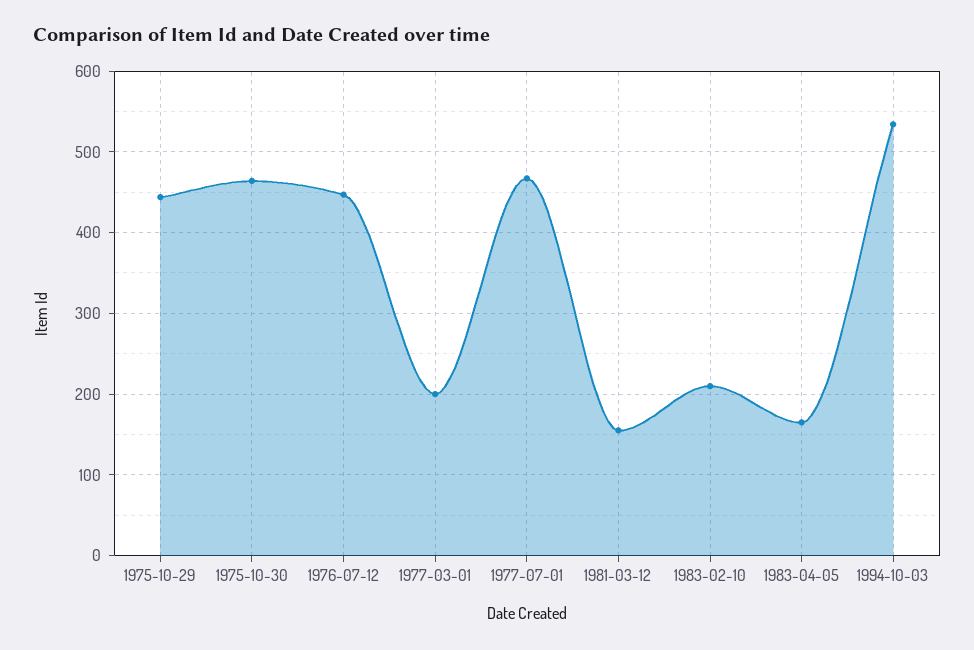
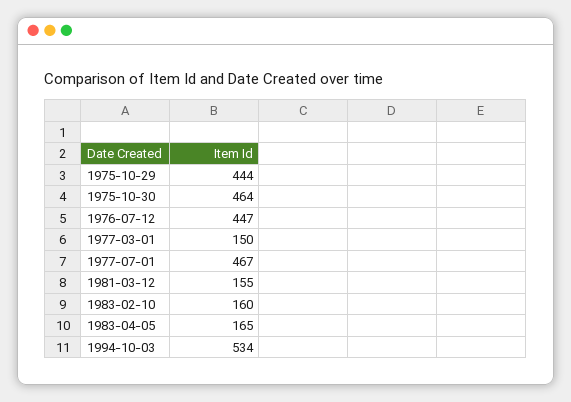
  {
    "1975-10-29": 444,
    "1975-10-30": 464,
    "1976-07-12": 447,
-   "1977-03-01": 200,
+   "1977-03-01": 150,
    "1977-07-01": 467,
    "1981-03-12": 155,
-   "1983-02-10": 210,
+   "1983-02-10": 160,
    "1983-04-05": 165,
    "1994-10-03": 534
  }

